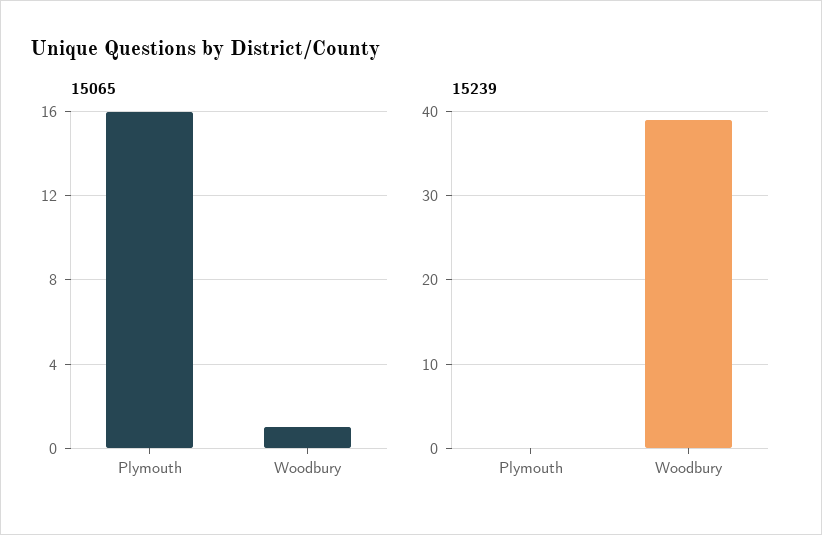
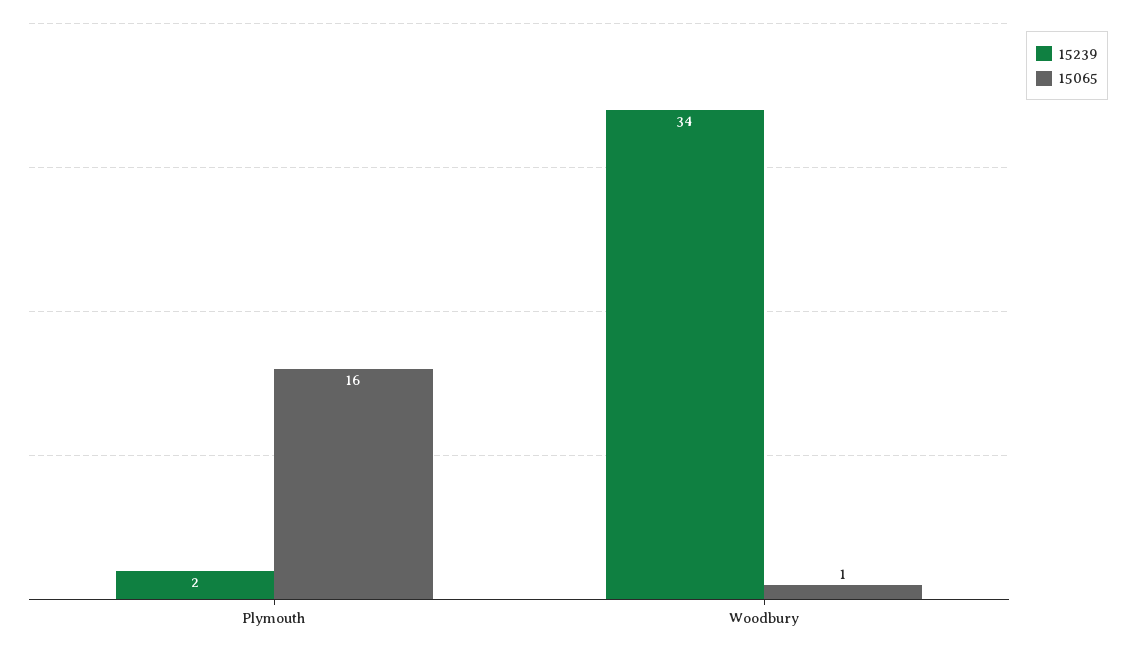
  {
    "15065": {
      "Plymouth": 16,
      "Woodbury": 1
    },
    "15239": {
-     "Plymouth": 0,
+     "Plymouth": 2,
-     "Woodbury": 39
+     "Woodbury": 34
    }
  }

